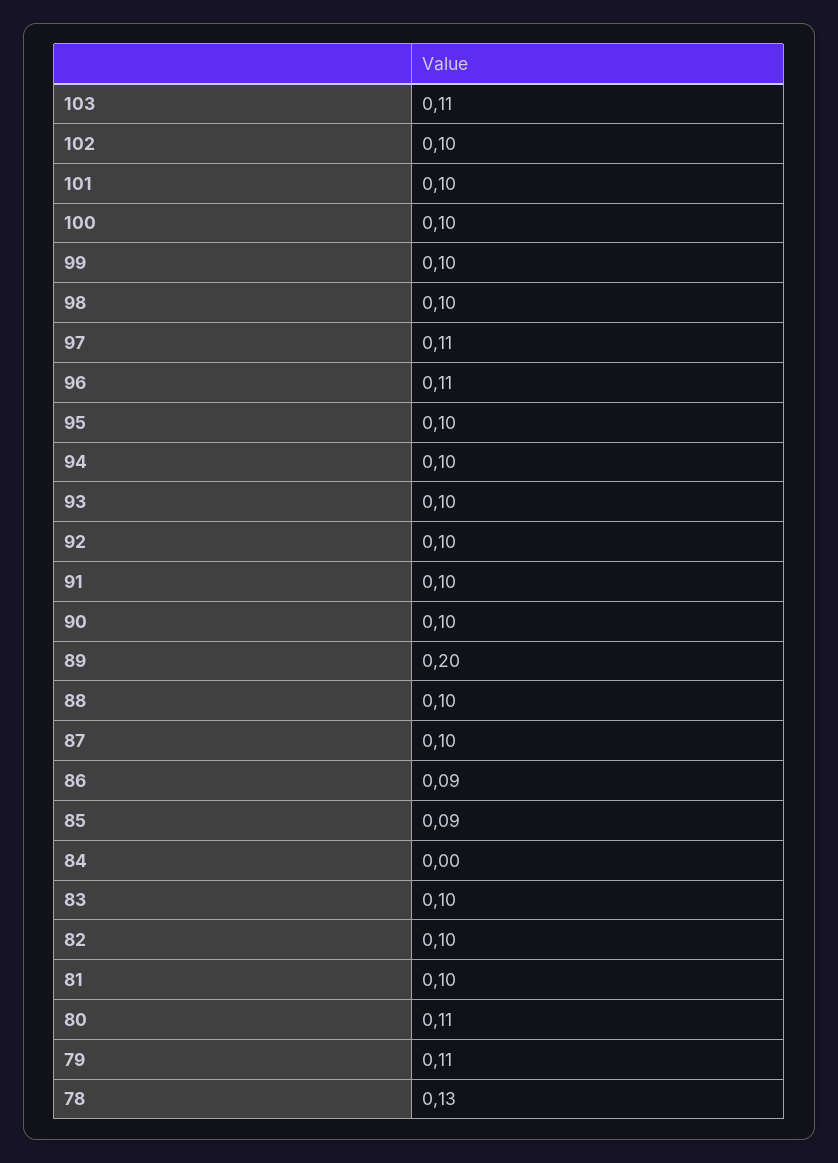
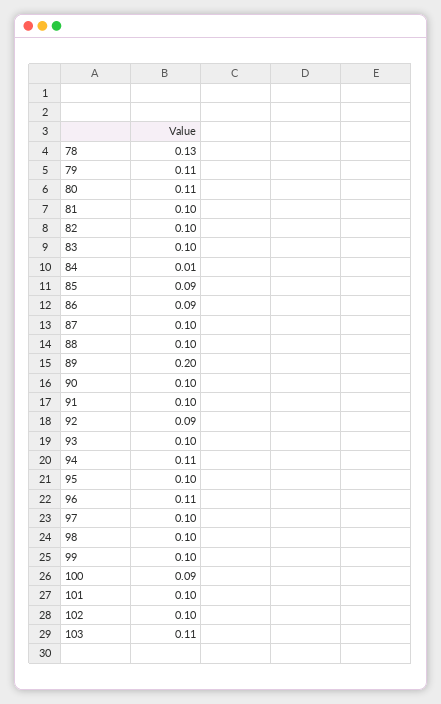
  {
    "103": 0.11,
    "102": 0.1,
    "101": 0.1,
-   "100": 0.1,
+   "100": 0.09,
    "99": 0.1,
    "98": 0.1,
-   "97": 0.11,
+   "97": 0.1,
    "96": 0.11,
    "95": 0.1,
-   "94": 0.1,
+   "94": 0.11,
    "93": 0.1,
-   "92": 0.1,
+   "92": 0.09,
    "91": 0.1,
    "90": 0.1,
    "89": 0.2,
    "88": 0.1,
    "87": 0.1,
    "86": 0.09,
    "85": 0.09,
-   "84": 0,
+   "84": 0.01,
    "83": 0.1,
    "82": 0.1,
    "81": 0.1,
    "80": 0.11,
    "79": 0.11,
    "78": 0.13
  }

